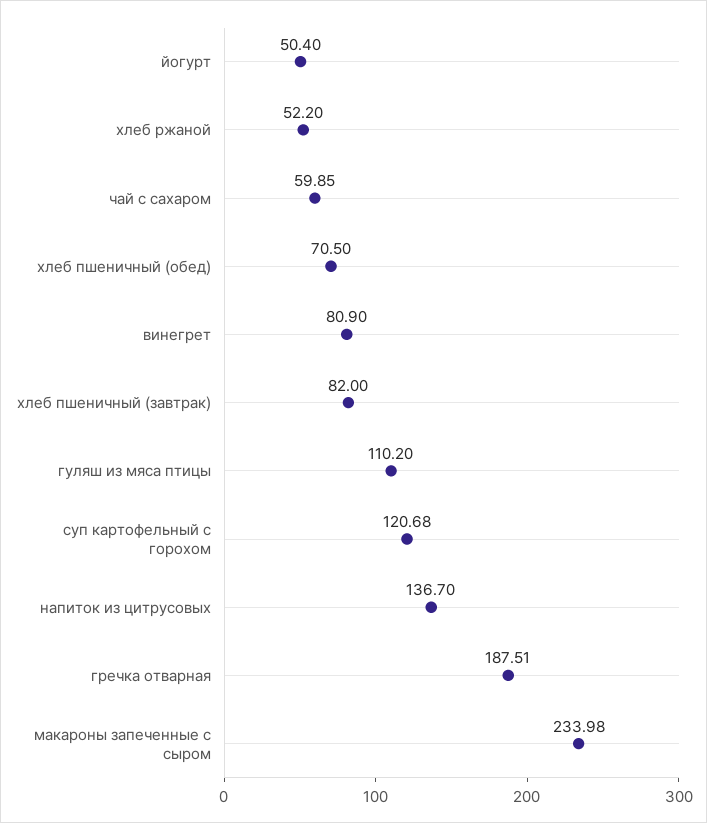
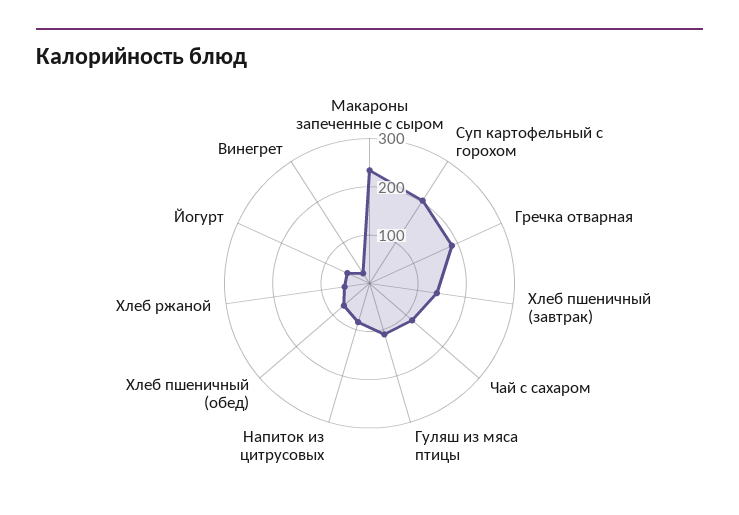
  {
    "йогурт": 50.4,
    "хлеб ржаной": 52.2,
-   "чай с сахаром": 59.85,
+   "чай с сахаром": 120,
    "хлеб пшеничный (обед)": 70.5,
-   "винегрет": 80.9,
+   "винегрет": 20,
-   "хлеб пшеничный (завтрак)": 82,
+   "хлеб пшеничный (завтрак)": 140,
    "гуляш из мяса птицы": 110.2,
-   "суп картофельный с горохом": 120.68,
+   "суп картофельный с горохом": 200,
-   "напиток из цитрусовых": 136.7,
+   "напиток из цитрусовых": 80,
    "гречка отварная": 187.51,
    "макароны запеченные с сыром": 233.98
  }

